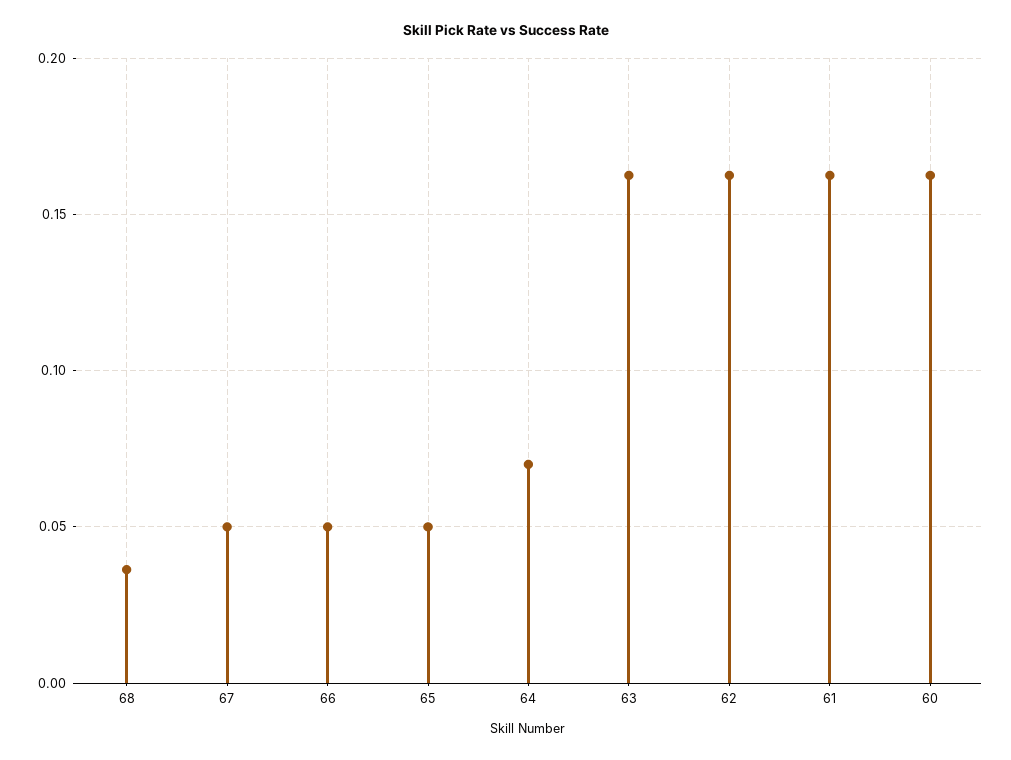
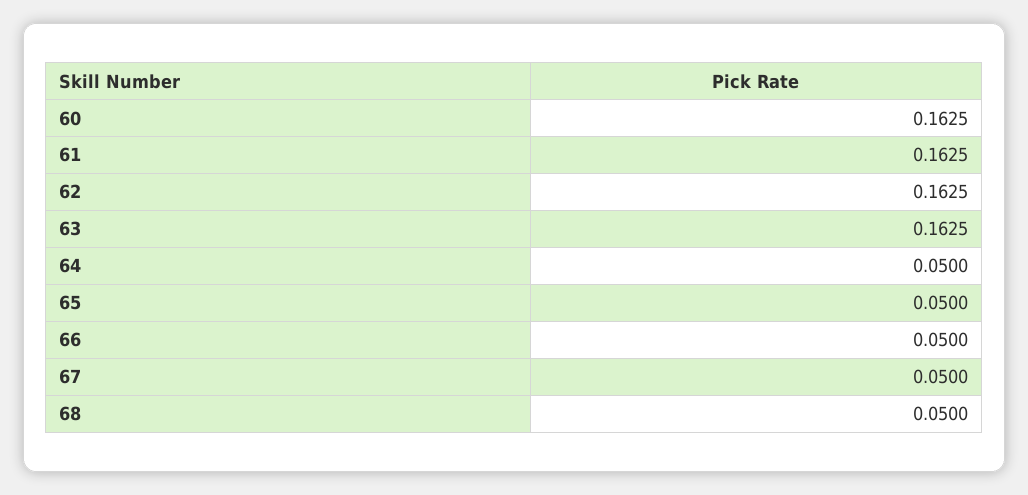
  {
-   "68": 0.035,
+   "68": 0.05,
    "67": 0.05,
    "66": 0.05,
    "65": 0.05,
-   "64": 0.07,
+   "64": 0.05,
    "63": 0.1625,
    "62": 0.1625,
    "61": 0.1625,
    "60": 0.1625
  }

